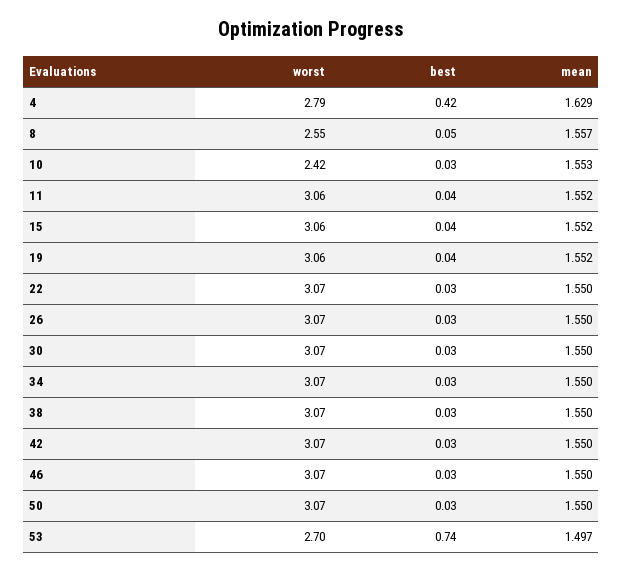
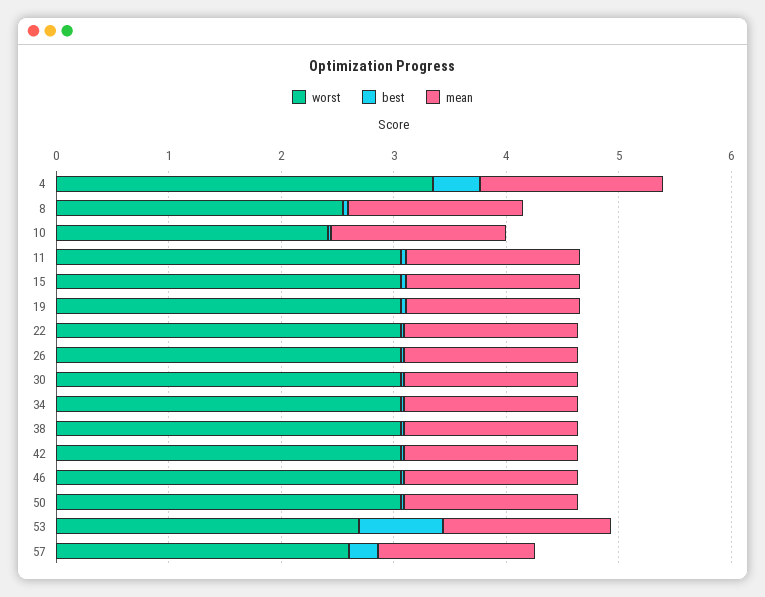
  {
    "worst": {
-     "4": 2.79,
+     "4": 3.4,
      "8": 2.55,
      "10": 2.42,
      "11": 3.06,
      "15": 3.06,
      "19": 3.06,
      "22": 3.07,
      "26": 3.07,
      "30": 3.07,
      "34": 3.07,
      "38": 3.07,
      "42": 3.07,
      "46": 3.07,
      "50": 3.07,
-     "53": 2.7
+     "53": 2.7,
+     "57": 2.6
    },
    "best": {
      "4": 0.42,
      "8": 0.05,
      "10": 0.03,
      "11": 0.04,
      "15": 0.04,
      "19": 0.04,
      "22": 0.03,
      "26": 0.03,
      "30": 0.03,
      "34": 0.03,
      "38": 0.03,
      "42": 0.03,
      "46": 0.03,
      "50": 0.03,
-     "53": 0.74
+     "53": 0.74,
+     "57": 0.2
    },
    "mean": {
      "4": 1.629,
      "8": 1.557,
      "10": 1.553,
      "11": 1.552,
      "15": 1.552,
      "19": 1.552,
      "22": 1.55,
      "26": 1.55,
      "30": 1.55,
      "34": 1.55,
      "38": 1.55,
      "42": 1.55,
      "46": 1.55,
      "50": 1.55,
-     "53": 1.497
+     "53": 1.497,
+     "57": 1.4
    }
  }

